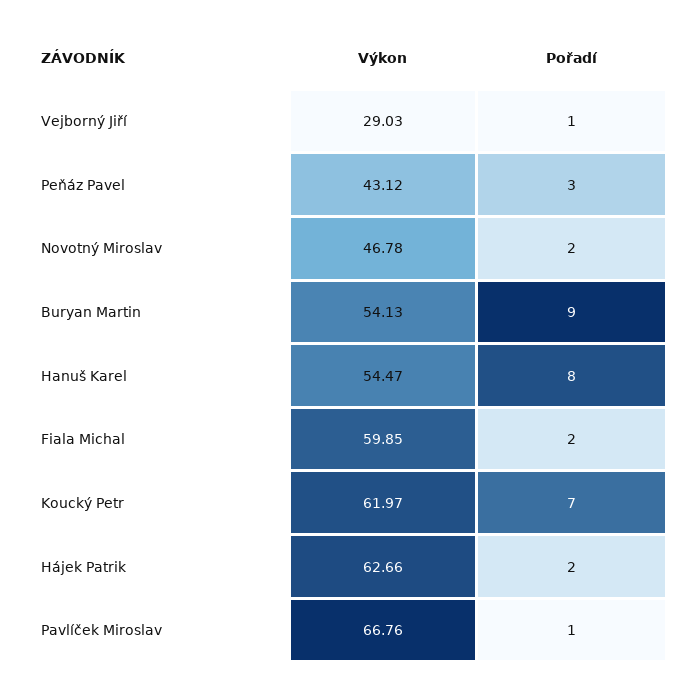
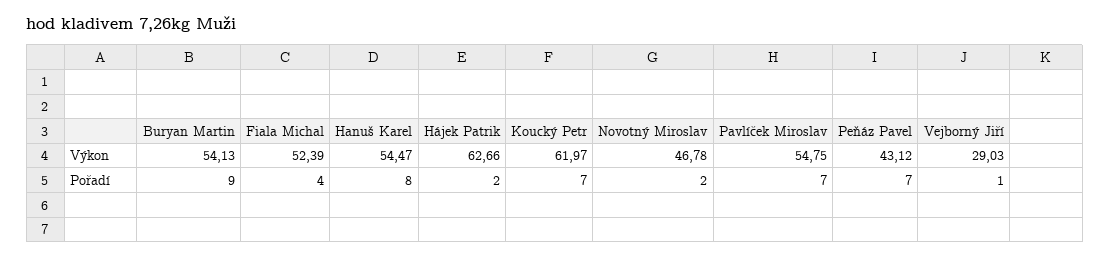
  {
    "Výkon": {
      "Vejborný Jiří": 29.03,
      "Peňáz Pavel": 43.12,
      "Novotný Miroslav": 46.78,
      "Buryan Martin": 54.13,
      "Hanuš Karel": 54.47,
-     "Fiala Michal": 59.85,
+     "Fiala Michal": 52.39,
      "Koucký Petr": 61.97,
      "Hájek Patrik": 62.66,
-     "Pavlíček Miroslav": 66.76
+     "Pavlíček Miroslav": 54.75
    },
    "Pořadí": {
      "Vejborný Jiří": 1,
-     "Peňáz Pavel": 3,
+     "Peňáz Pavel": 7,
      "Novotný Miroslav": 2,
      "Buryan Martin": 9,
      "Hanuš Karel": 8,
-     "Fiala Michal": 2,
+     "Fiala Michal": 4,
      "Koucký Petr": 7,
      "Hájek Patrik": 2,
-     "Pavlíček Miroslav": 1
+     "Pavlíček Miroslav": 7
    }
  }

